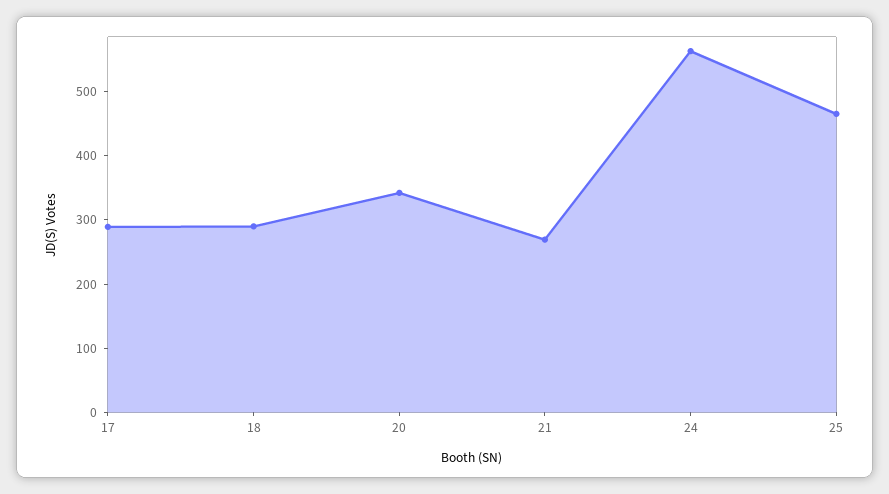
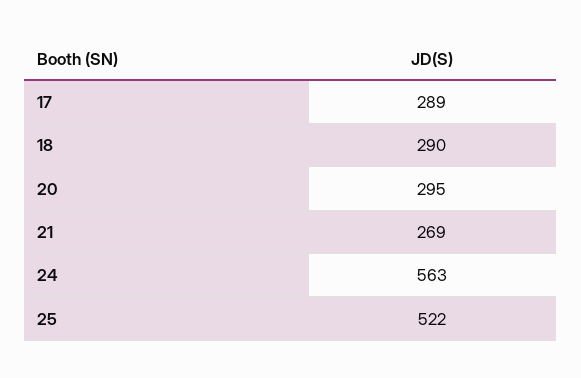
  {
    "17": 289,
    "18": 290,
-   "20": 340,
+   "20": 295,
    "21": 269,
    "24": 563,
-   "25": 460
+   "25": 522
  }

